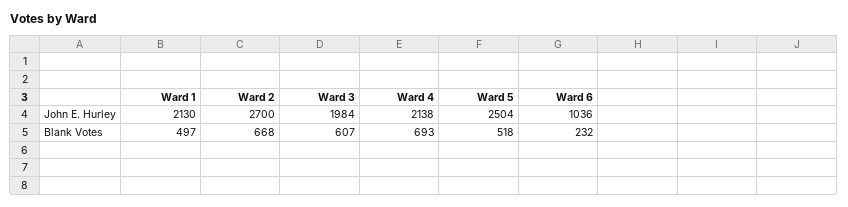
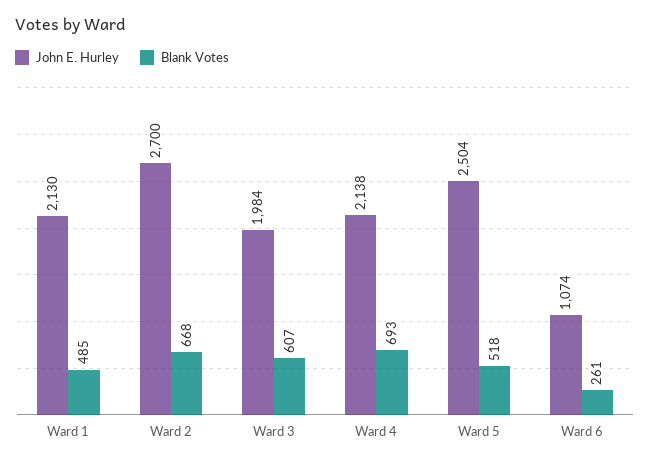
  {
    "John E. Hurley": {
      "Ward 1": 2130,
      "Ward 2": 2700,
      "Ward 3": 1984,
      "Ward 4": 2138,
      "Ward 5": 2504,
-     "Ward 6": 1036
+     "Ward 6": 1074
    },
    "Blank Votes": {
-     "Ward 1": 497,
+     "Ward 1": 485,
      "Ward 2": 668,
      "Ward 3": 607,
      "Ward 4": 693,
      "Ward 5": 518,
-     "Ward 6": 232
+     "Ward 6": 261
    }
  }

